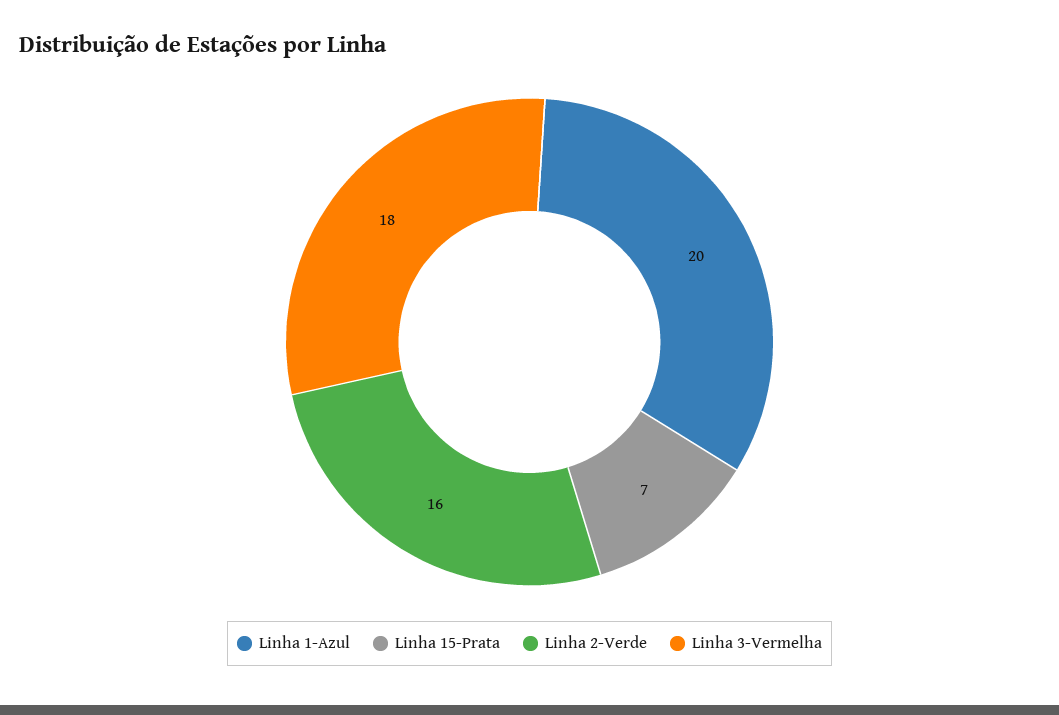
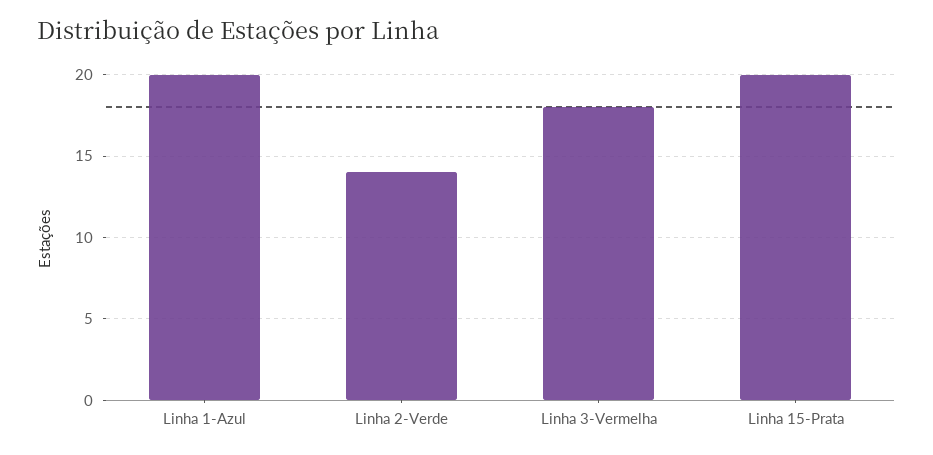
  {
    "Linha 1-Azul": 20,
-   "Linha 15-Prata": 7,
+   "Linha 15-Prata": 20,
-   "Linha 2-Verde": 16,
+   "Linha 2-Verde": 14,
    "Linha 3-Vermelha": 18
  }

